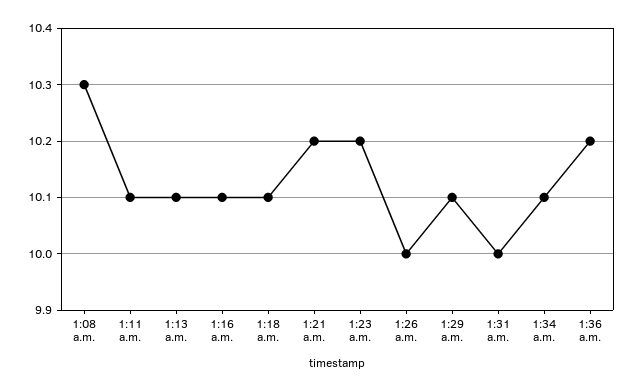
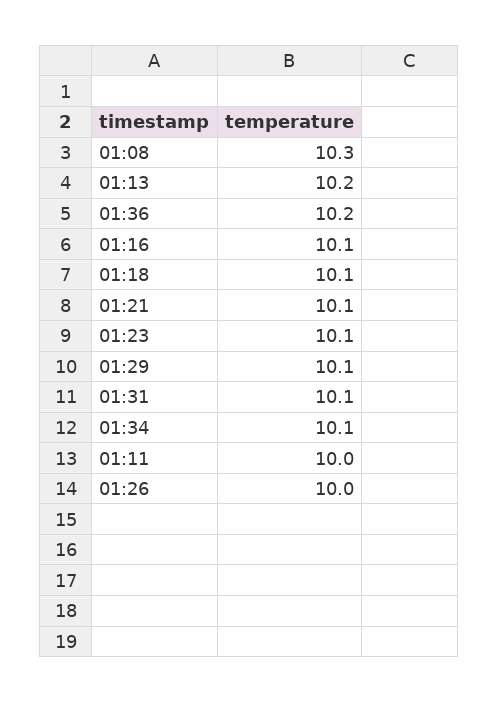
  {
    "1:08 a.m.": 10.3,
-   "1:11 a.m.": 10.1,
+   "1:11 a.m.": 10,
-   "1:13 a.m.": 10.1,
+   "1:13 a.m.": 10.2,
    "1:16 a.m.": 10.1,
    "1:18 a.m.": 10.1,
-   "1:21 a.m.": 10.2,
+   "1:21 a.m.": 10.1,
-   "1:23 a.m.": 10.2,
+   "1:23 a.m.": 10.1,
    "1:26 a.m.": 10,
    "1:29 a.m.": 10.1,
-   "1:31 a.m.": 10,
+   "1:31 a.m.": 10.1,
    "1:34 a.m.": 10.1,
    "1:36 a.m.": 10.2
  }

